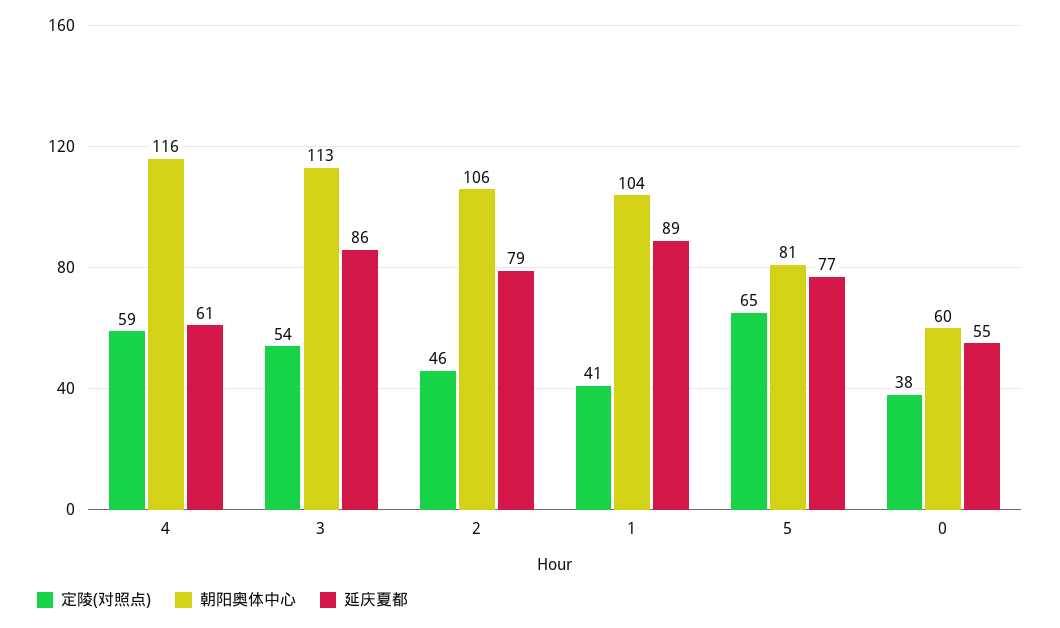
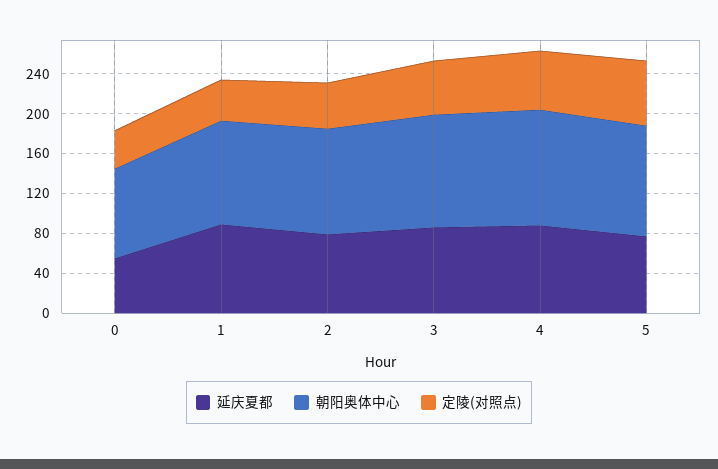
  {
    "定陵(对照点)": {
      "4": 59,
      "3": 54,
      "2": 46,
      "1": 41,
      "5": 65,
      "0": 38
    },
    "朝阳奥体中心": {
      "4": 116,
      "3": 113,
      "2": 106,
      "1": 104,
-     "5": 81,
+     "5": 110,
-     "0": 60
+     "0": 90
    },
    "延庆夏都": {
-     "4": 61,
+     "4": 90,
      "3": 86,
      "2": 79,
      "1": 89,
      "5": 77,
      "0": 55
    }
  }

